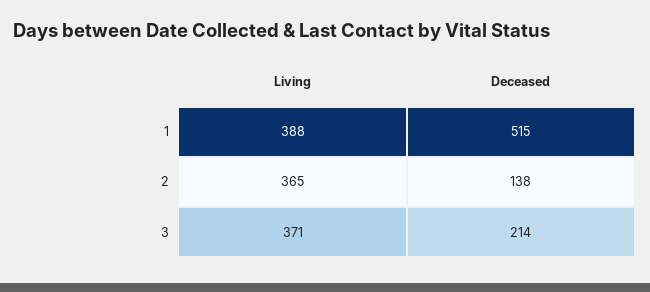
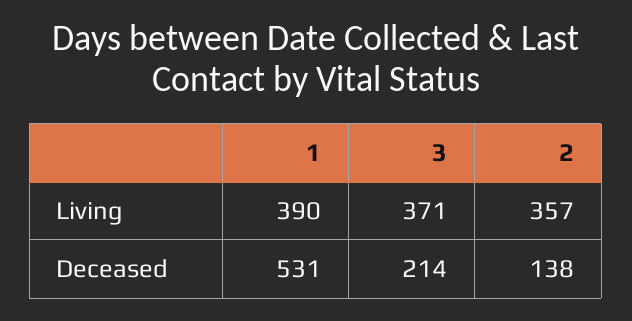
  {
    "Living": {
-     "1": 388,
+     "1": 390,
-     "2": 365,
+     "2": 357,
      "3": 371
    },
    "Deceased": {
-     "1": 515,
+     "1": 531,
      "2": 138,
      "3": 214
    }
  }

